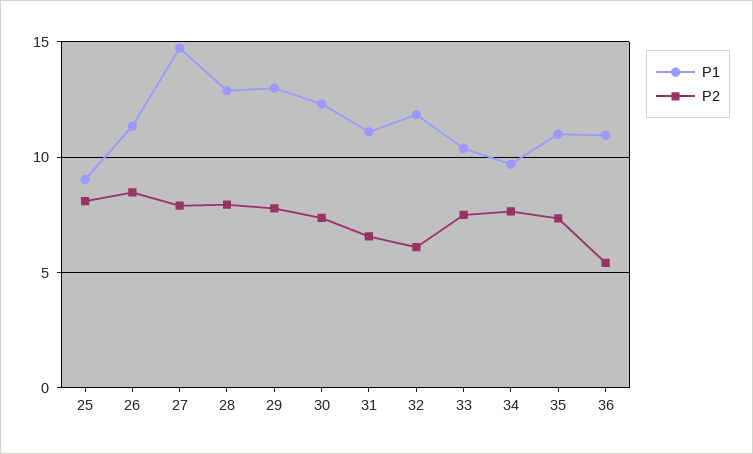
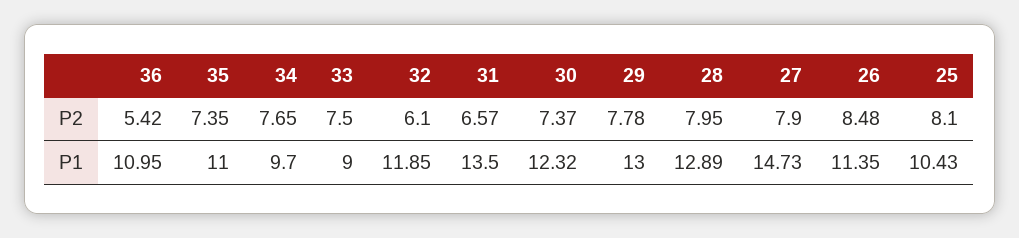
  {
    "P1": {
-     "25": 9,
+     "25": 10.43,
      "26": 11.35,
      "27": 14.73,
      "28": 12.89,
      "29": 13,
      "30": 12.32,
-     "31": 11,
+     "31": 13.5,
      "32": 11.85,
-     "33": 10.5,
+     "33": 9,
      "34": 9.7,
      "35": 11,
      "36": 10.95
    },
    "P2": {
      "25": 8.1,
      "26": 8.48,
      "27": 7.9,
      "28": 7.95,
      "29": 7.78,
      "30": 7.37,
      "31": 6.57,
      "32": 6.1,
      "33": 7.5,
      "34": 7.65,
      "35": 7.35,
      "36": 5.42
    }
  }

